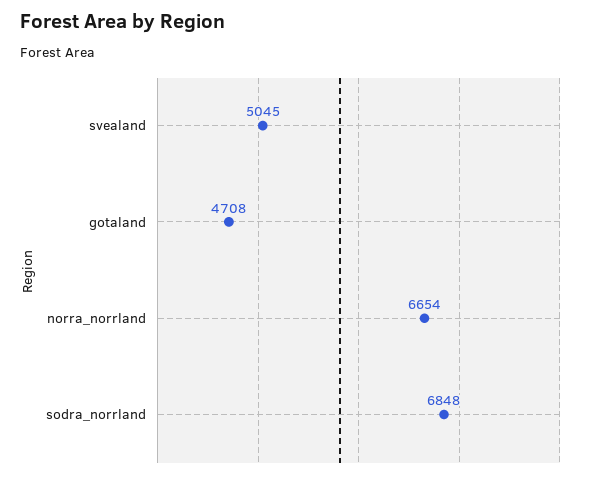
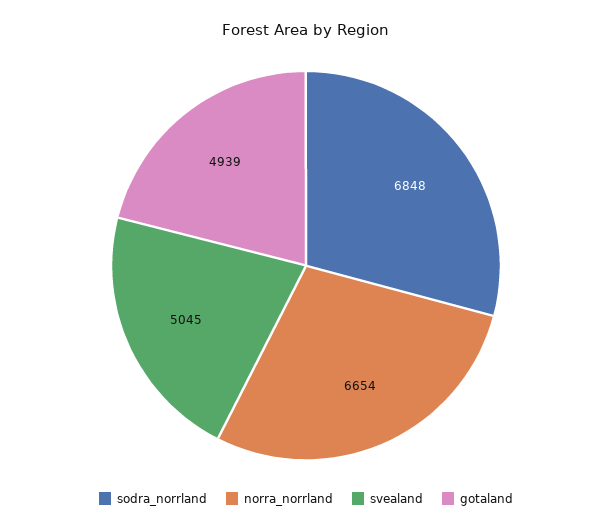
  {
    "svealand": 5045,
-   "gotaland": 4708,
+   "gotaland": 4939,
    "norra_norrland": 6654,
    "sodra_norrland": 6848
  }

